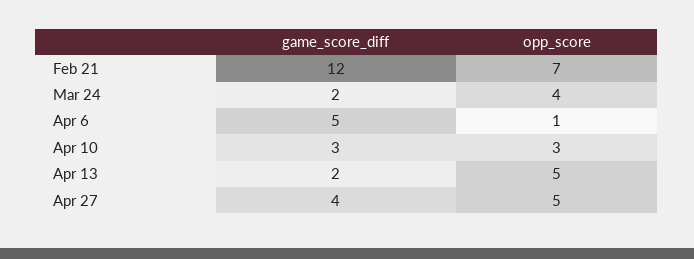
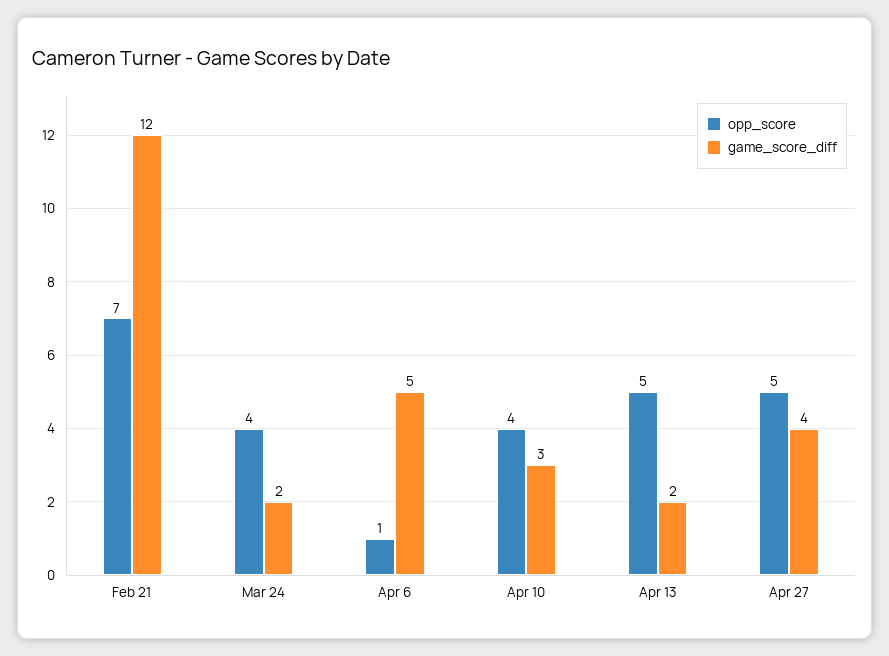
  {
    "game_score_diff": {
      "Feb 21": 12,
      "Mar 24": 2,
      "Apr 6": 5,
      "Apr 10": 3,
      "Apr 13": 2,
      "Apr 27": 4
    },
    "opp_score": {
      "Feb 21": 7,
      "Mar 24": 4,
      "Apr 6": 1,
-     "Apr 10": 3,
+     "Apr 10": 4,
      "Apr 13": 5,
      "Apr 27": 5
    }
  }

